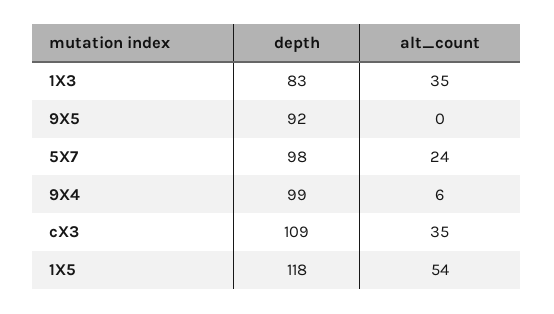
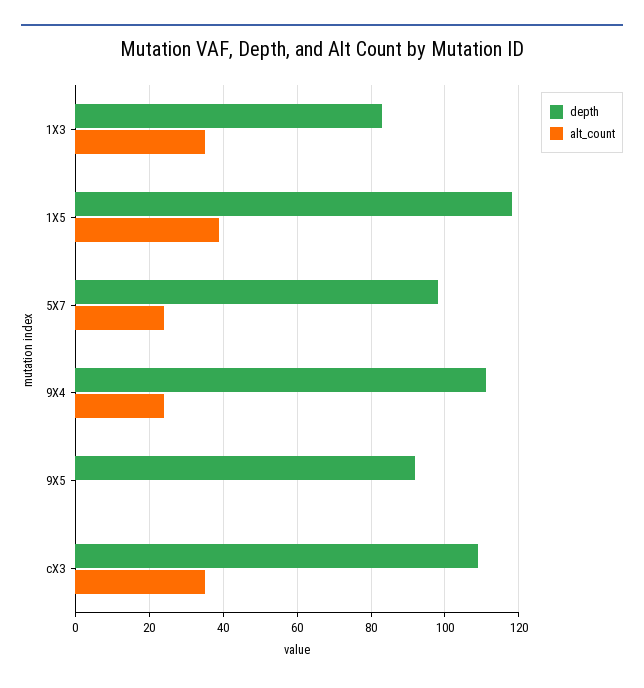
  {
    "depth": {
      "1X3": 83,
      "9X5": 92,
      "5X7": 98,
-     "9X4": 99,
+     "9X4": 110,
      "cX3": 109,
      "1X5": 118
    },
    "alt_count": {
      "1X3": 35,
      "9X5": 0,
      "5X7": 24,
-     "9X4": 6,
+     "9X4": 25,
      "cX3": 35,
-     "1X5": 54
+     "1X5": 40
    }
  }

